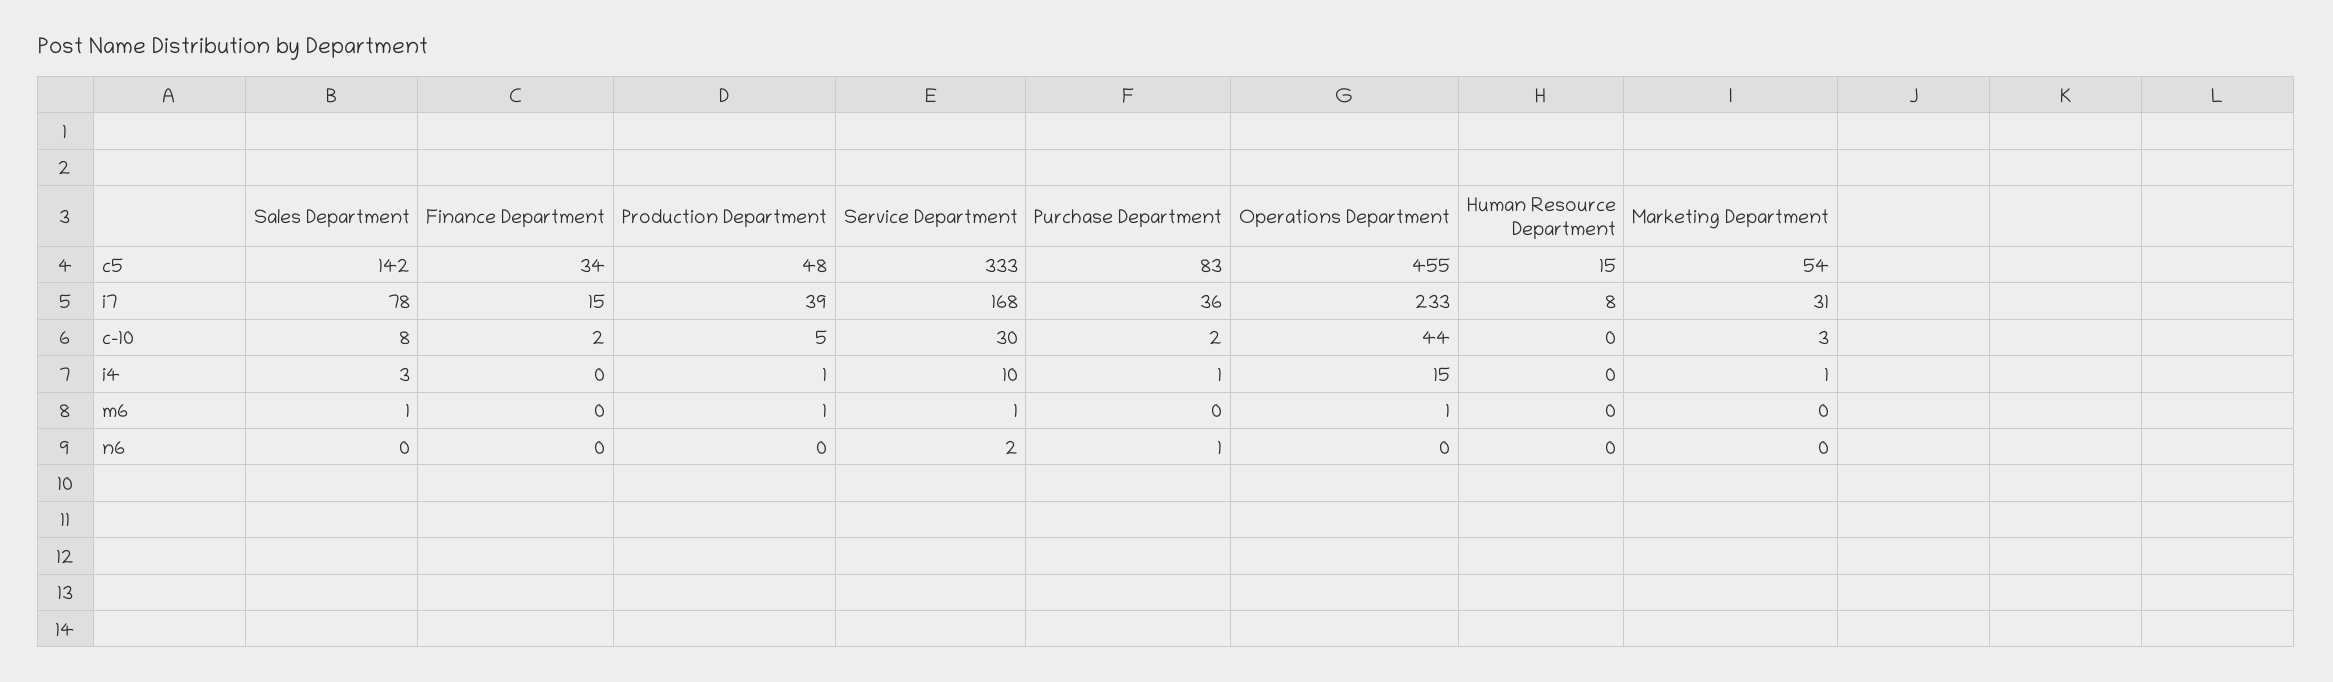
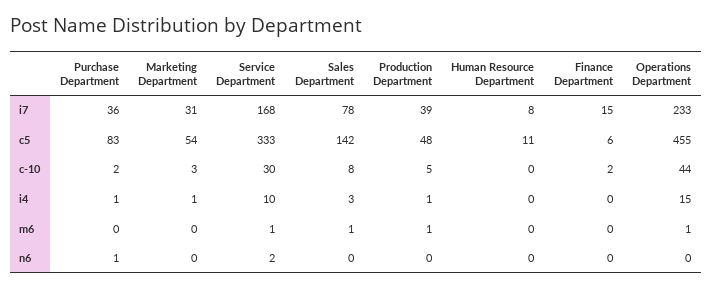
  {
    "Sales Department": {
      "c5": 142,
      "i7": 78,
      "c-10": 8,
      "i4": 3,
      "m6": 1,
      "n6": 0
    },
    "Finance Department": {
-     "c5": 34,
+     "c5": 6,
      "i7": 15,
      "c-10": 2,
      "i4": 0,
      "m6": 0,
      "n6": 0
    },
    "Production Department": {
      "c5": 48,
      "i7": 39,
      "c-10": 5,
      "i4": 1,
      "m6": 1,
      "n6": 0
    },
    "Service Department": {
      "c5": 333,
      "i7": 168,
      "c-10": 30,
      "i4": 10,
      "m6": 1,
      "n6": 2
    },
    "Purchase Department": {
      "c5": 83,
      "i7": 36,
      "c-10": 2,
      "i4": 1,
      "m6": 0,
      "n6": 1
    },
    "Operations Department": {
      "c5": 455,
      "i7": 233,
      "c-10": 44,
      "i4": 15,
      "m6": 1,
      "n6": 0
    },
    "Human Resource Department": {
-     "c5": 15,
+     "c5": 11,
      "i7": 8,
      "c-10": 0,
      "i4": 0,
      "m6": 0,
      "n6": 0
    },
    "Marketing Department": {
      "c5": 54,
      "i7": 31,
      "c-10": 3,
      "i4": 1,
      "m6": 0,
      "n6": 0
    }
  }

